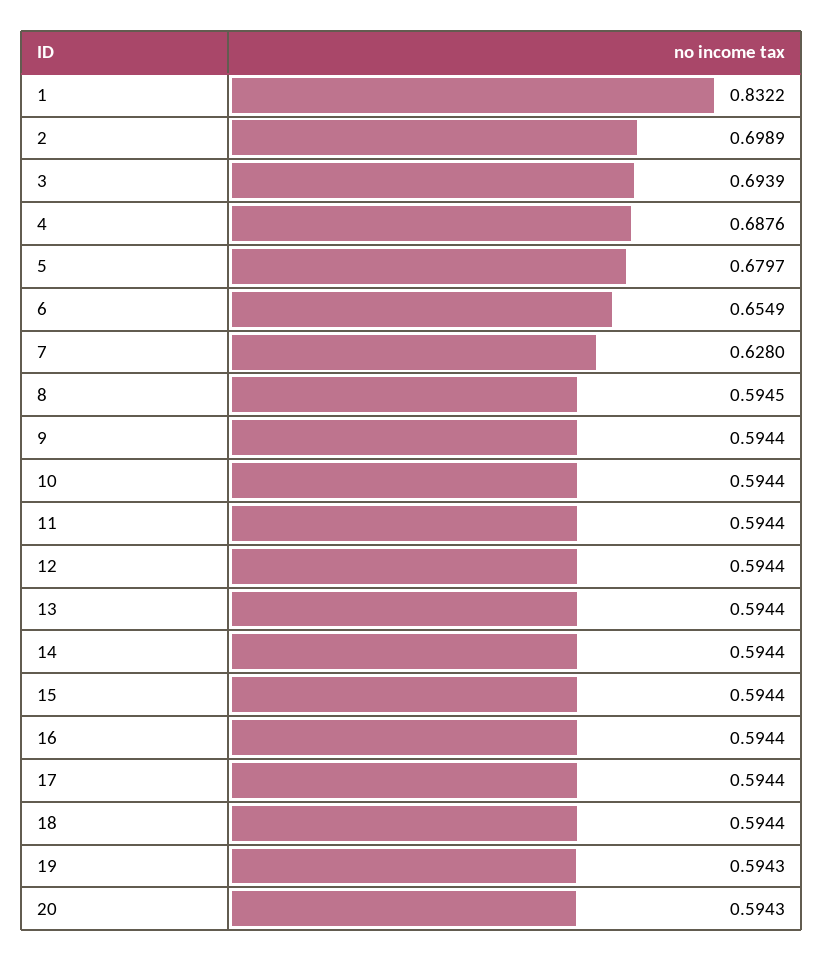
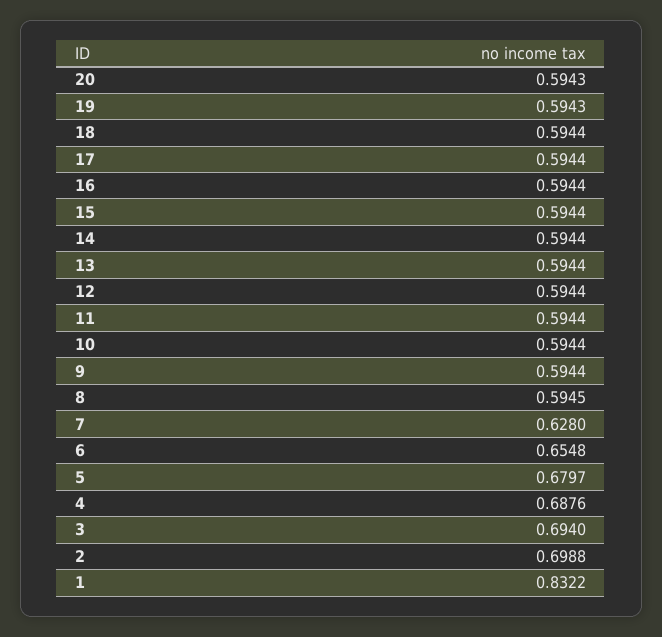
  {
    "1": 0.8322,
-   "2": 0.6989,
+   "2": 0.6988,
-   "3": 0.6939,
+   "3": 0.694,
    "4": 0.6876,
    "5": 0.6797,
-   "6": 0.6549,
+   "6": 0.6548,
    "7": 0.628,
    "8": 0.5945,
    "9": 0.5944,
    "10": 0.5944,
    "11": 0.5944,
    "12": 0.5944,
    "13": 0.5944,
    "14": 0.5944,
    "15": 0.5944,
    "16": 0.5944,
    "17": 0.5944,
    "18": 0.5944,
    "19": 0.5943,
    "20": 0.5943
  }

